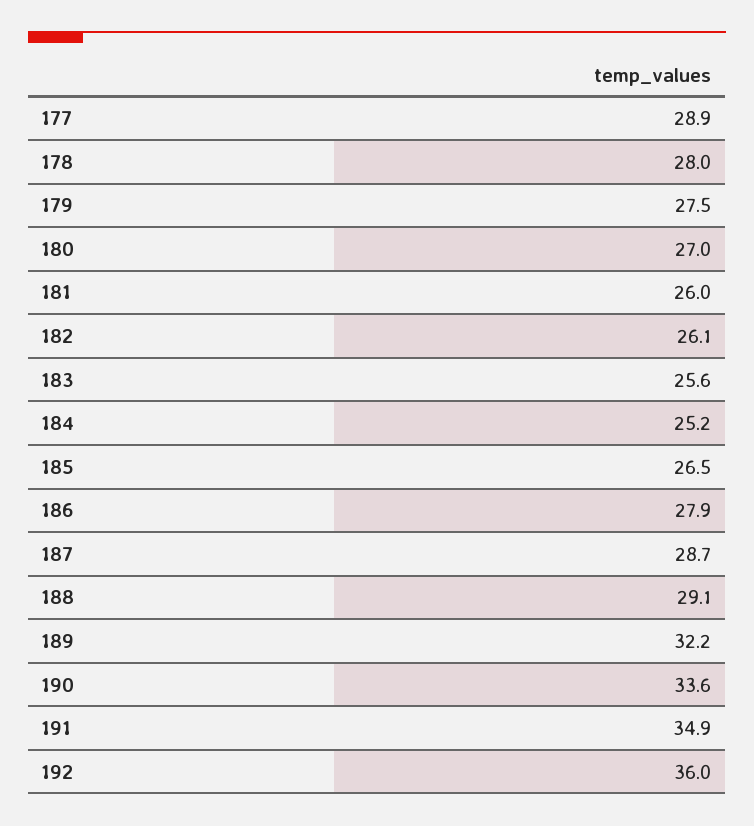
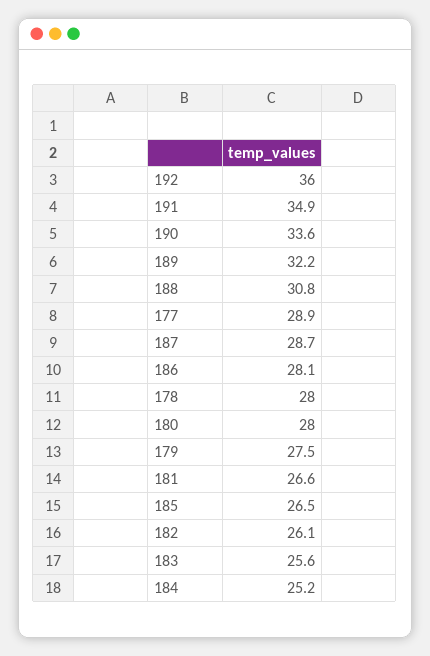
  {
    "177": 28.9,
    "178": 28,
    "179": 27.5,
-   "180": 27,
+   "180": 28,
-   "181": 26,
+   "181": 26.6,
    "182": 26.1,
    "183": 25.6,
    "184": 25.2,
    "185": 26.5,
-   "186": 27.9,
+   "186": 28.1,
    "187": 28.7,
-   "188": 29.1,
+   "188": 30.8,
    "189": 32.2,
    "190": 33.6,
    "191": 34.9,
    "192": 36
  }

